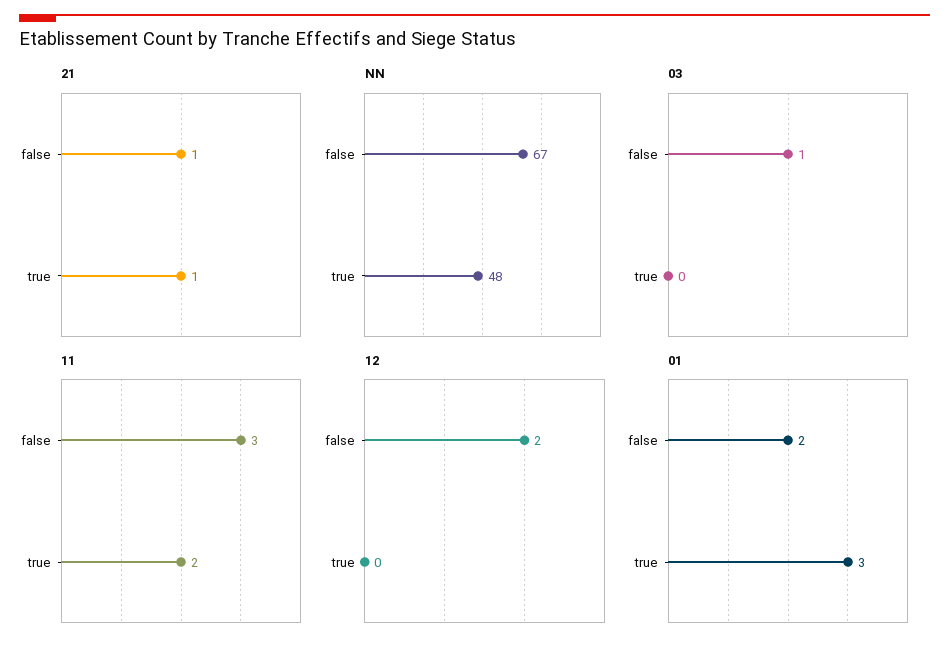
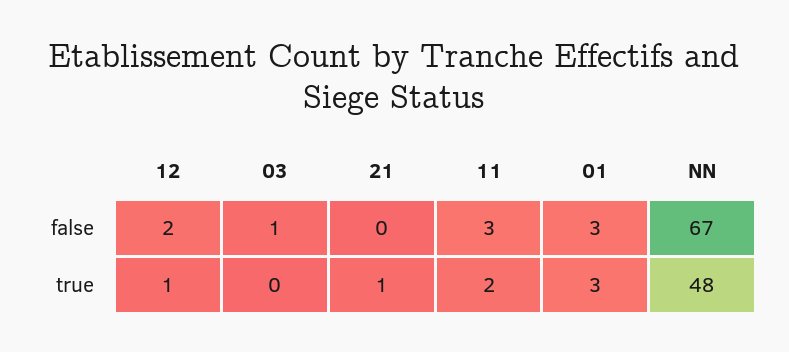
  {
    "21": {
-     "false": 1,
+     "false": 0,
      "true": 1
    },
    "NN": {
      "false": 67,
      "true": 48
    },
    "03": {
      "false": 1,
      "true": 0
    },
    "11": {
      "false": 3,
      "true": 2
    },
    "12": {
      "false": 2,
-     "true": 0
+     "true": 1
    },
    "01": {
-     "false": 2,
+     "false": 3,
      "true": 3
    }
  }

